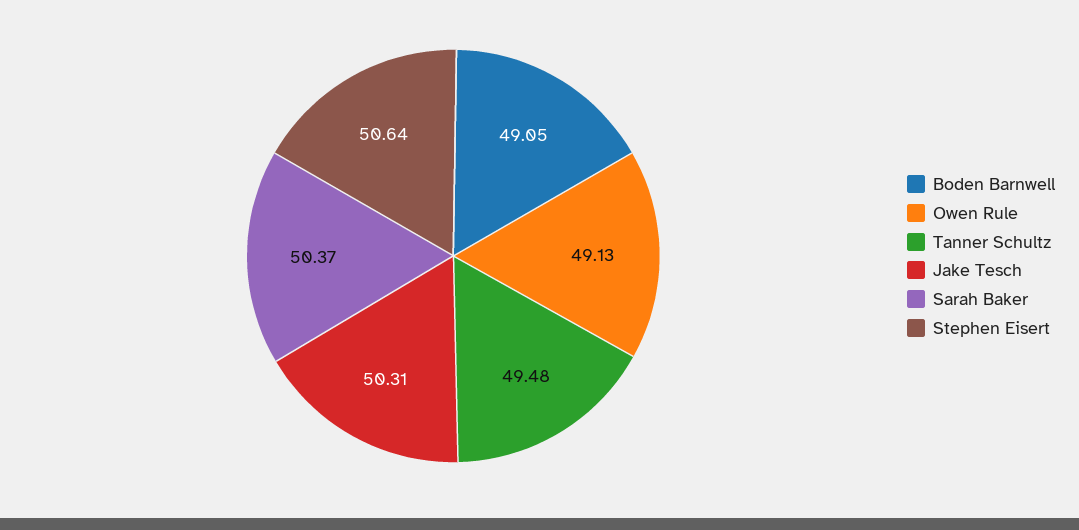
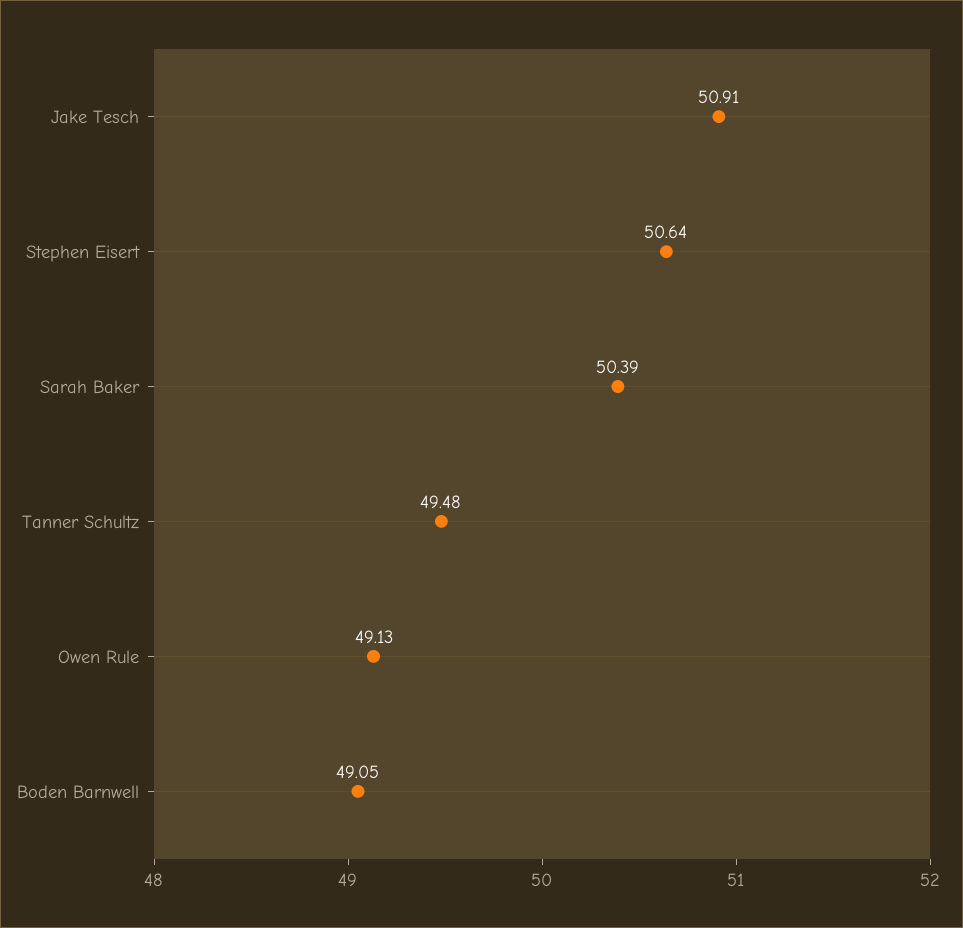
  {
    "Boden Barnwell": 49.05,
    "Owen Rule": 49.13,
    "Tanner Schultz": 49.48,
-   "Jake Tesch": 50.31,
+   "Jake Tesch": 50.91,
-   "Sarah Baker": 50.37,
+   "Sarah Baker": 50.39,
    "Stephen Eisert": 50.64
  }

